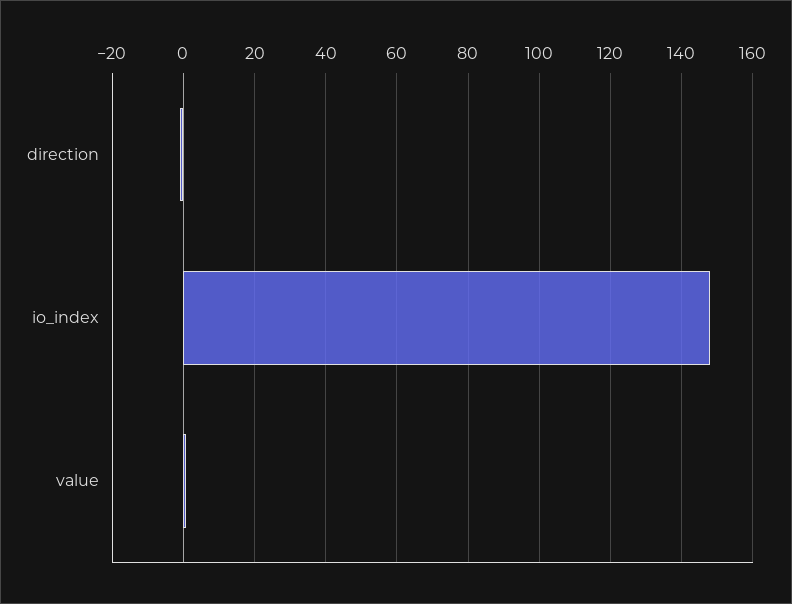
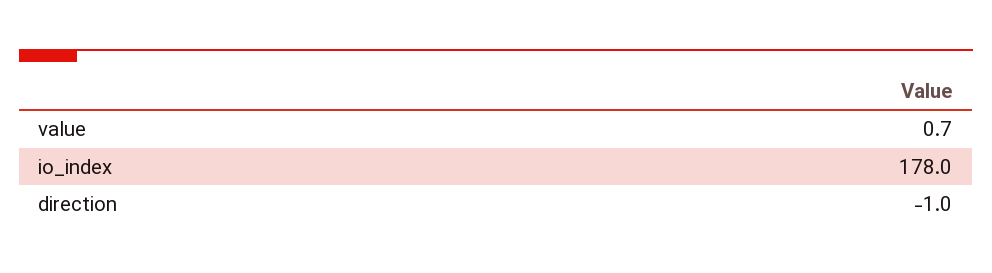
  {
    "direction": -1,
-   "io_index": 148,
+   "io_index": 178,
    "value": 0.7
  }

